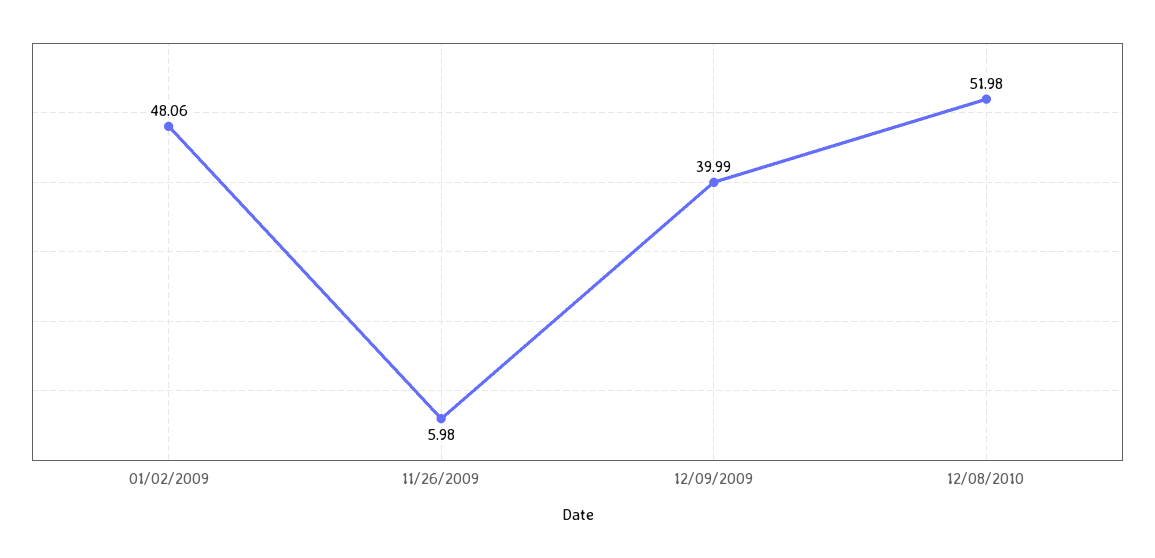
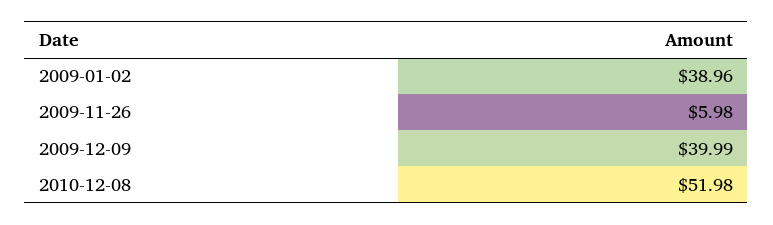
  {
-   "01/02/2009": 48.06,
+   "01/02/2009": 38.96,
    "11/26/2009": 5.98,
    "12/09/2009": 39.99,
    "12/08/2010": 51.98
  }

